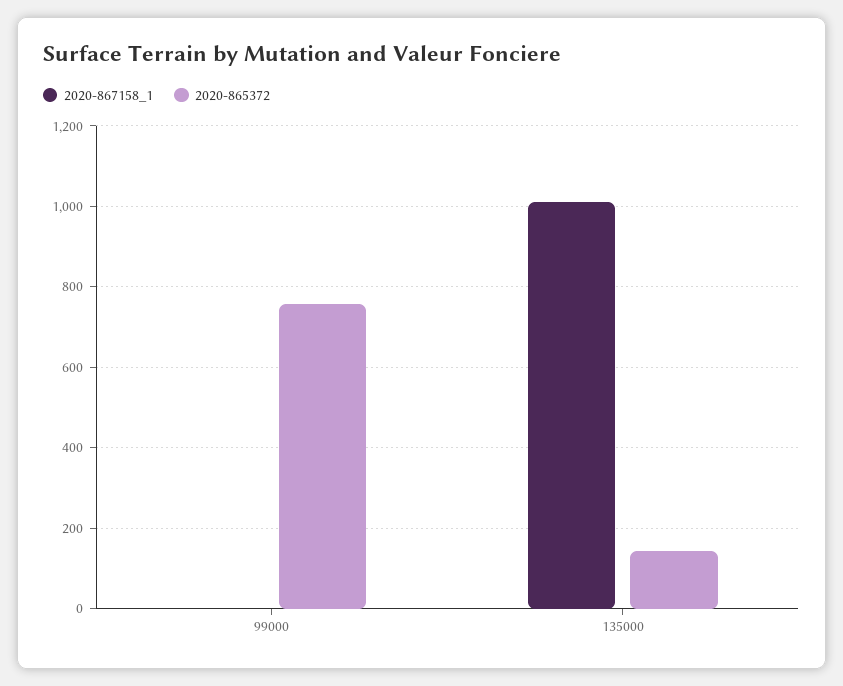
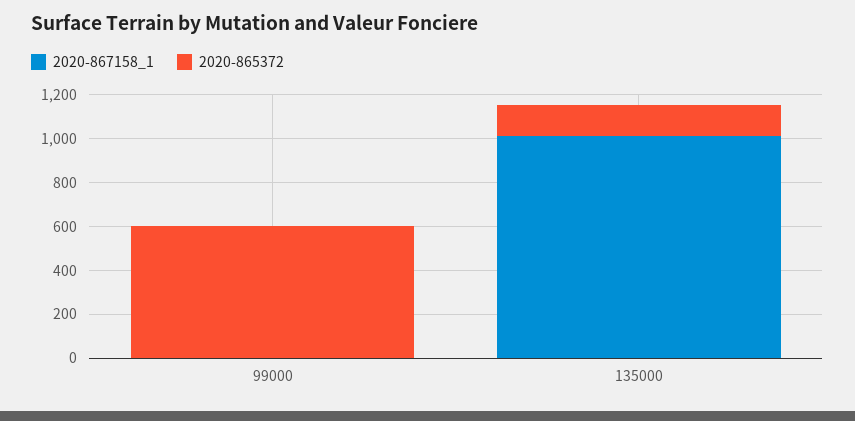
  {
    "2020-867158_1": {
      "99000": 0,
      "135000": 1020
    },
    "2020-865372": {
-     "99000": 760,
+     "99000": 600,
      "135000": 140
    }
  }

